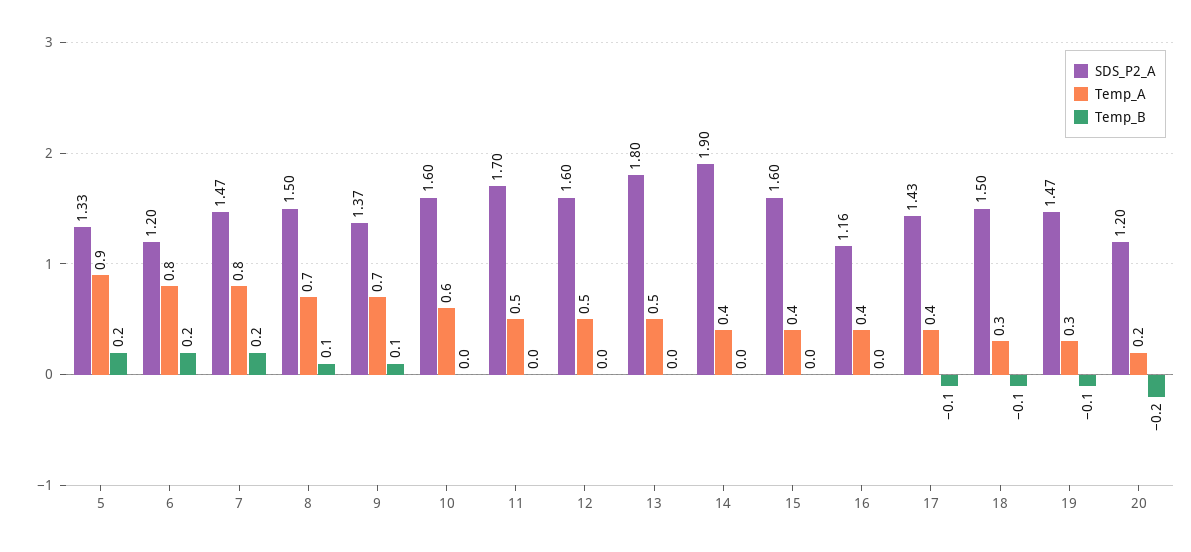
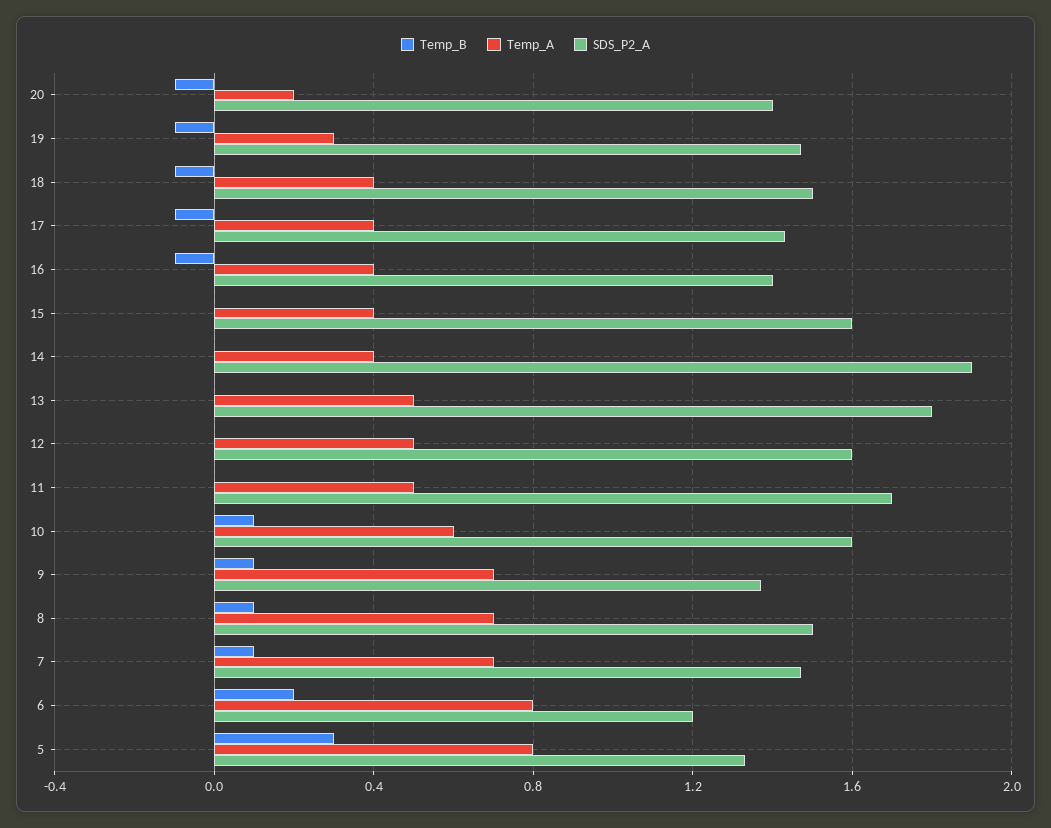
  {
    "SDS_P2_A": {
      "5": 1.33,
      "6": 1.2,
      "7": 1.47,
      "8": 1.5,
      "9": 1.37,
      "10": 1.6,
      "11": 1.7,
      "12": 1.6,
      "13": 1.8,
      "14": 1.9,
      "15": 1.6,
-     "16": 1.16,
+     "16": 1.4,
      "17": 1.43,
      "18": 1.5,
      "19": 1.47,
-     "20": 1.2
+     "20": 1.4
    },
    "Temp_A": {
-     "5": 0.9,
+     "5": 0.8,
      "6": 0.8,
-     "7": 0.8,
+     "7": 0.7,
      "8": 0.7,
      "9": 0.7,
      "10": 0.6,
      "11": 0.5,
      "12": 0.5,
      "13": 0.5,
      "14": 0.4,
      "15": 0.4,
      "16": 0.4,
      "17": 0.4,
-     "18": 0.3,
+     "18": 0.4,
      "19": 0.3,
      "20": 0.2
    },
    "Temp_B": {
-     "5": 0.2,
+     "5": 0.3,
      "6": 0.2,
-     "7": 0.2,
+     "7": 0.1,
      "8": 0.1,
      "9": 0.1,
-     "10": 0,
+     "10": 0.1,
      "11": 0,
      "12": 0,
      "13": 0,
      "14": 0,
      "15": 0,
-     "16": 0,
+     "16": -0.1,
      "17": -0.1,
      "18": -0.1,
      "19": -0.1,
-     "20": -0.2
+     "20": -0.1
    }
  }

